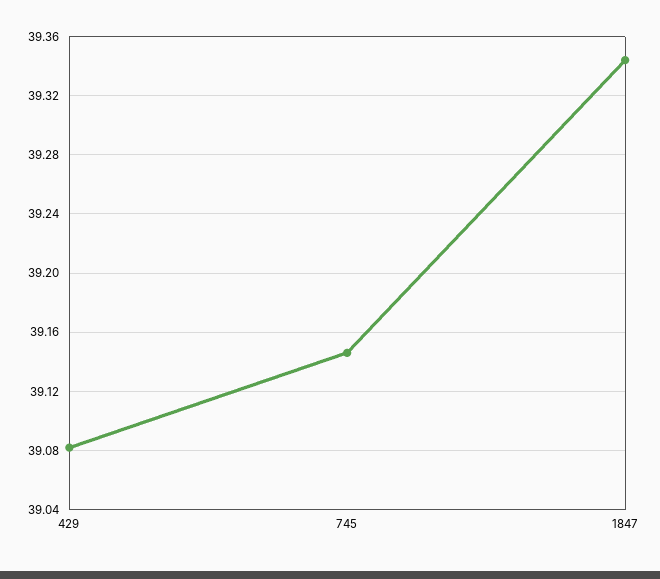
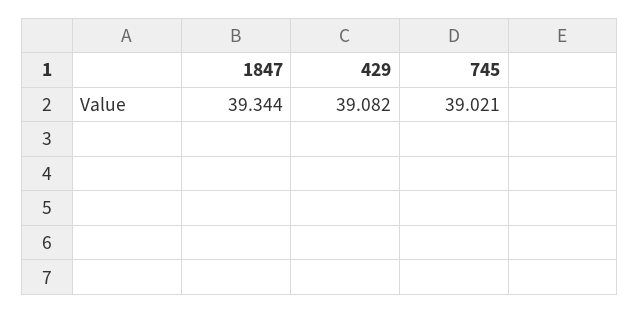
  {
    "429": 39.082,
-   "745": 39.145,
+   "745": 39.021,
    "1847": 39.344
  }

